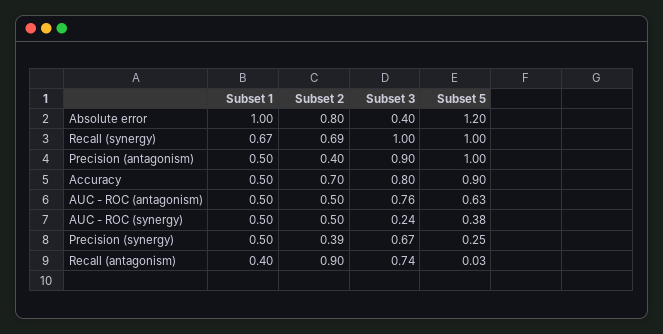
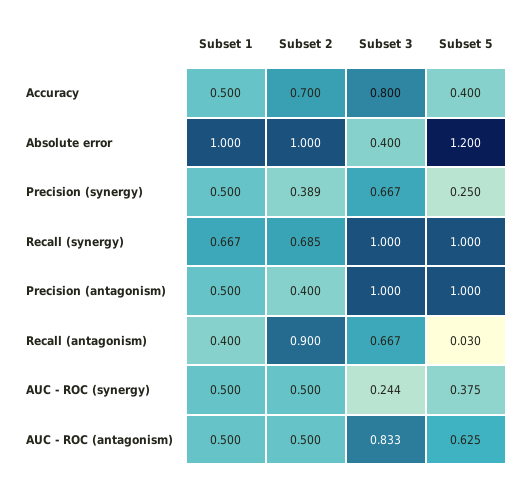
  {
    "Subset 1": {
      "Absolute error": 1,
      "Recall (synergy)": 0.667,
      "Precision (antagonism)": 0.5,
      "Accuracy": 0.5,
      "AUC - ROC (antagonism)": 0.5,
      "AUC - ROC (synergy)": 0.5,
      "Precision (synergy)": 0.5,
      "Recall (antagonism)": 0.4
    },
    "Subset 2": {
-     "Absolute error": 0.8,
+     "Absolute error": 1,
      "Recall (synergy)": 0.685,
      "Precision (antagonism)": 0.4,
      "Accuracy": 0.7,
      "AUC - ROC (antagonism)": 0.5,
      "AUC - ROC (synergy)": 0.5,
      "Precision (synergy)": 0.389,
      "Recall (antagonism)": 0.9
    },
    "Subset 3": {
      "Absolute error": 0.4,
      "Recall (synergy)": 1,
-     "Precision (antagonism)": 0.9,
+     "Precision (antagonism)": 1,
      "Accuracy": 0.8,
-     "AUC - ROC (antagonism)": 0.76,
+     "AUC - ROC (antagonism)": 0.833,
      "AUC - ROC (synergy)": 0.244,
      "Precision (synergy)": 0.667,
-     "Recall (antagonism)": 0.74
+     "Recall (antagonism)": 0.667
    },
    "Subset 5": {
      "Absolute error": 1.2,
      "Recall (synergy)": 1,
      "Precision (antagonism)": 1,
-     "Accuracy": 0.9,
+     "Accuracy": 0.4,
      "AUC - ROC (antagonism)": 0.625,
      "AUC - ROC (synergy)": 0.375,
      "Precision (synergy)": 0.25,
      "Recall (antagonism)": 0.03
    }
  }

